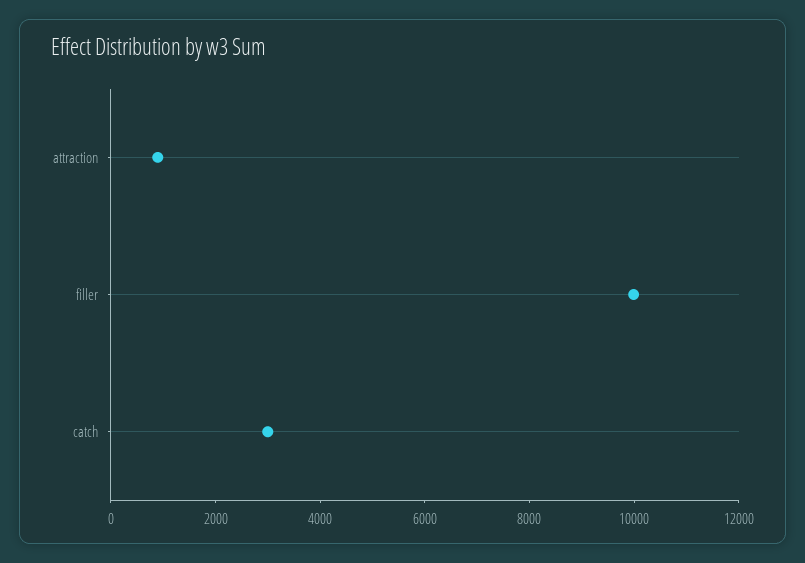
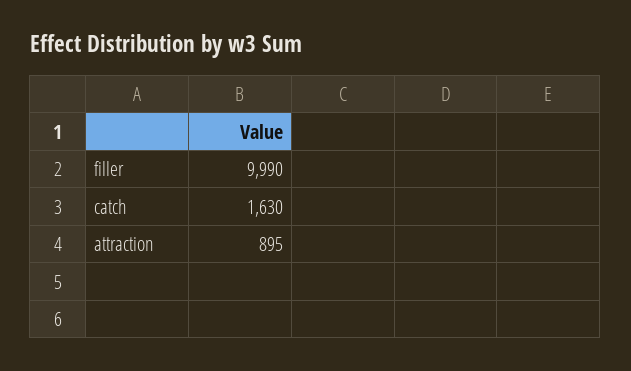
  {
    "attraction": 895,
    "filler": 9990,
-   "catch": 3000
+   "catch": 1630
  }

